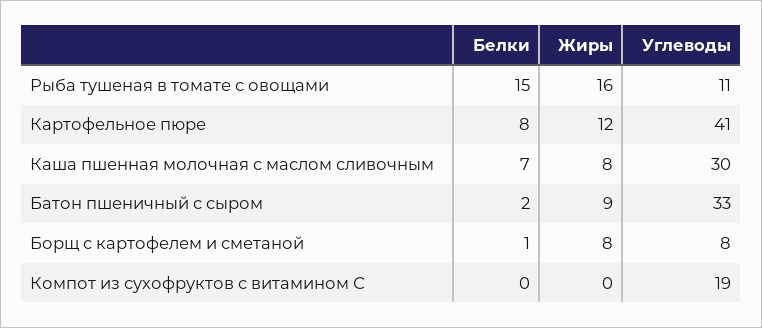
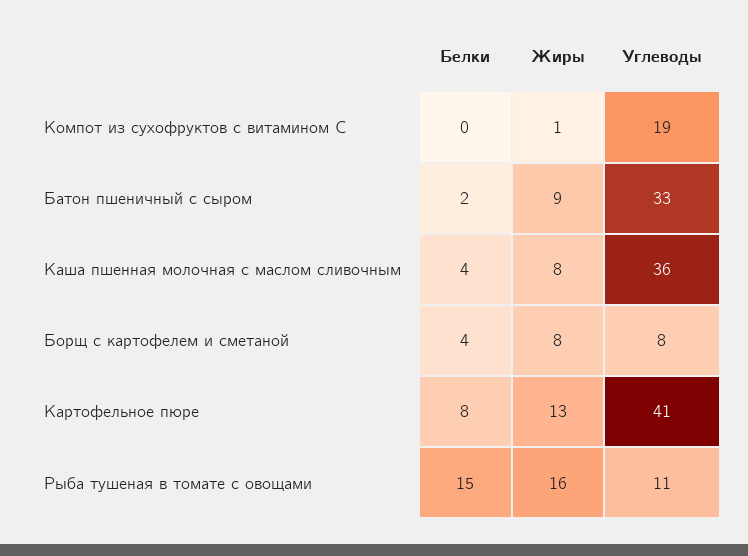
  {
    "Белки": {
      "Рыба тушеная в томате с овощами": 15,
      "Картофельное пюре": 8,
-     "Каша пшенная молочная с маслом сливочным": 7,
+     "Каша пшенная молочная с маслом сливочным": 4,
      "Батон пшеничный с сыром": 2,
-     "Борщ с картофелем и сметаной": 1,
+     "Борщ с картофелем и сметаной": 4,
      "Компот из сухофруктов с витамином С": 0
    },
    "Жиры": {
      "Рыба тушеная в томате с овощами": 16,
-     "Картофельное пюре": 12,
+     "Картофельное пюре": 13,
      "Каша пшенная молочная с маслом сливочным": 8,
      "Батон пшеничный с сыром": 9,
      "Борщ с картофелем и сметаной": 8,
-     "Компот из сухофруктов с витамином С": 0
+     "Компот из сухофруктов с витамином С": 1
    },
    "Углеводы": {
      "Рыба тушеная в томате с овощами": 11,
      "Картофельное пюре": 41,
-     "Каша пшенная молочная с маслом сливочным": 30,
+     "Каша пшенная молочная с маслом сливочным": 36,
      "Батон пшеничный с сыром": 33,
      "Борщ с картофелем и сметаной": 8,
      "Компот из сухофруктов с витамином С": 19
    }
  }

